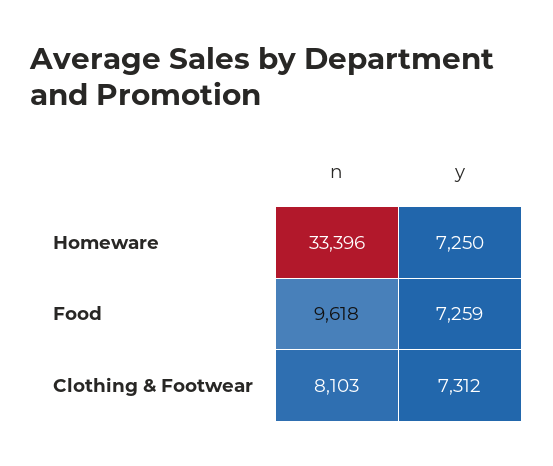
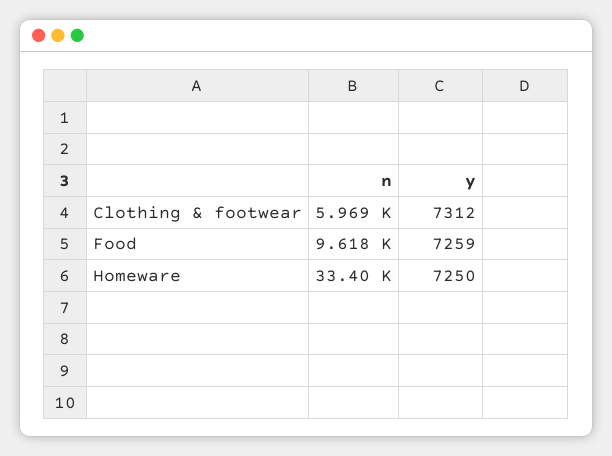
  {
    "n": {
      "Homeware": 33396,
      "Food": 9618,
-     "Clothing & Footwear": 8103
+     "Clothing & Footwear": 5969
    },
    "y": {
      "Homeware": 7250,
      "Food": 7259,
      "Clothing & Footwear": 7312
    }
  }

